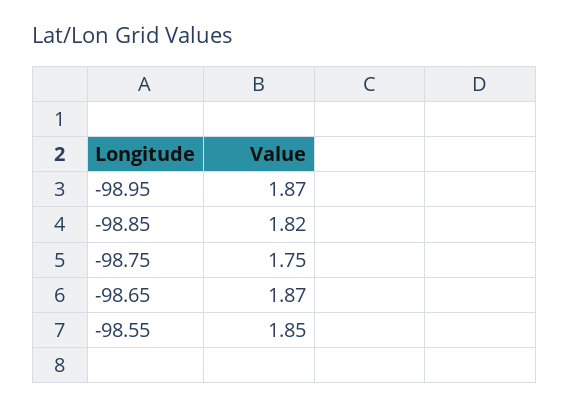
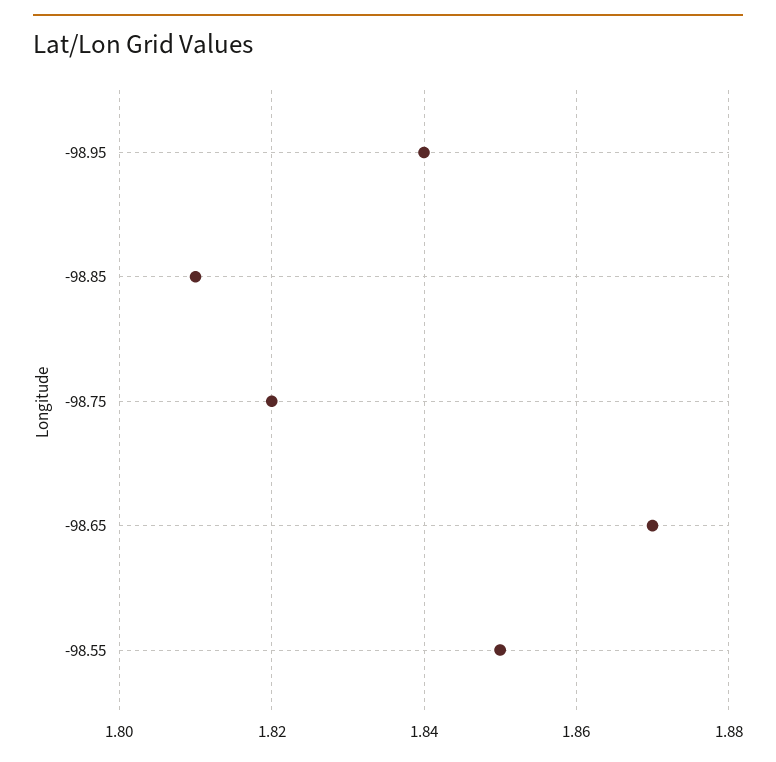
  {
-   "-98.95": 1.87,
+   "-98.95": 1.84,
-   "-98.85": 1.82,
+   "-98.85": 1.81,
-   "-98.75": 1.75,
+   "-98.75": 1.82,
    "-98.65": 1.87,
    "-98.55": 1.85
  }

